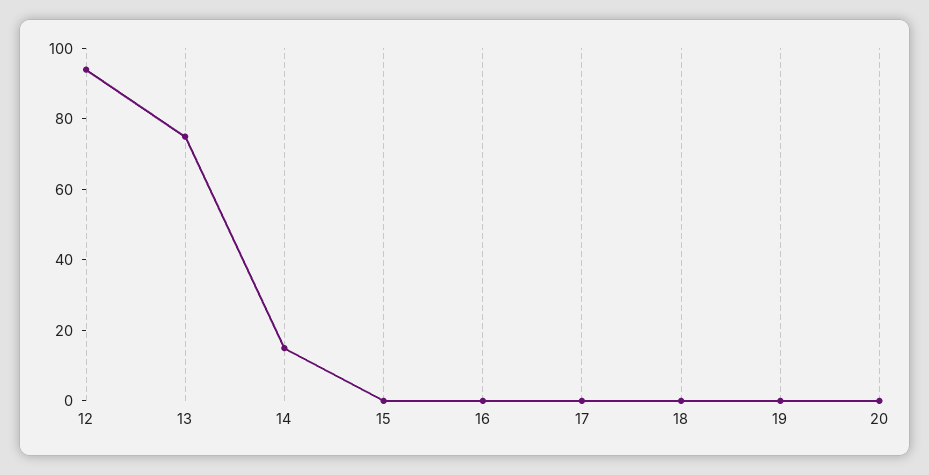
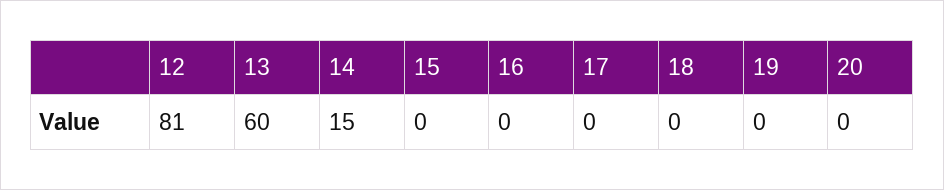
  {
-   "12": 95,
+   "12": 81,
-   "13": 75,
+   "13": 60,
    "14": 15,
    "15": 0,
    "16": 0,
    "17": 0,
    "18": 0,
    "19": 0,
    "20": 0
  }

